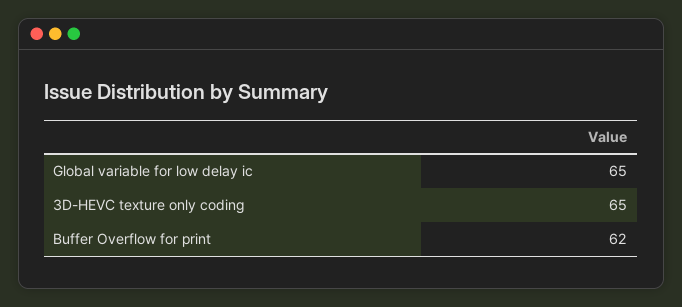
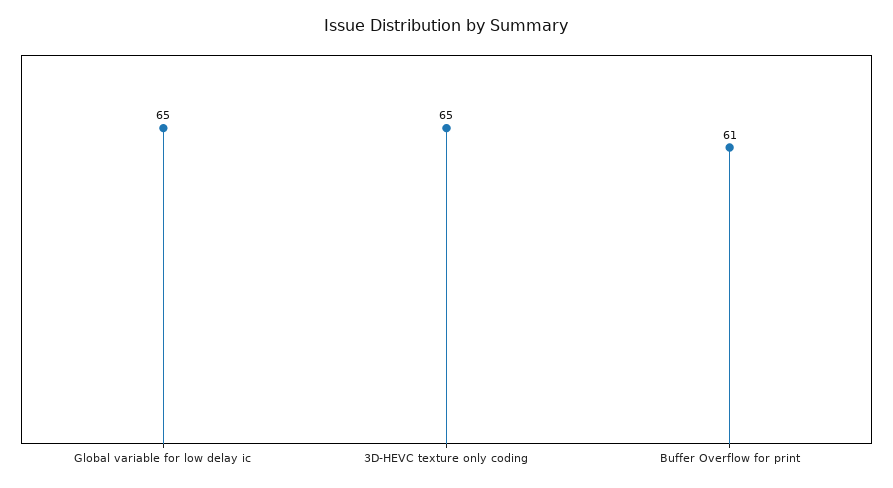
  {
    "Global variable for low delay ic": 65,
    "3D-HEVC texture only coding": 65,
-   "Buffer Overflow for print": 62
+   "Buffer Overflow for print": 61
  }

